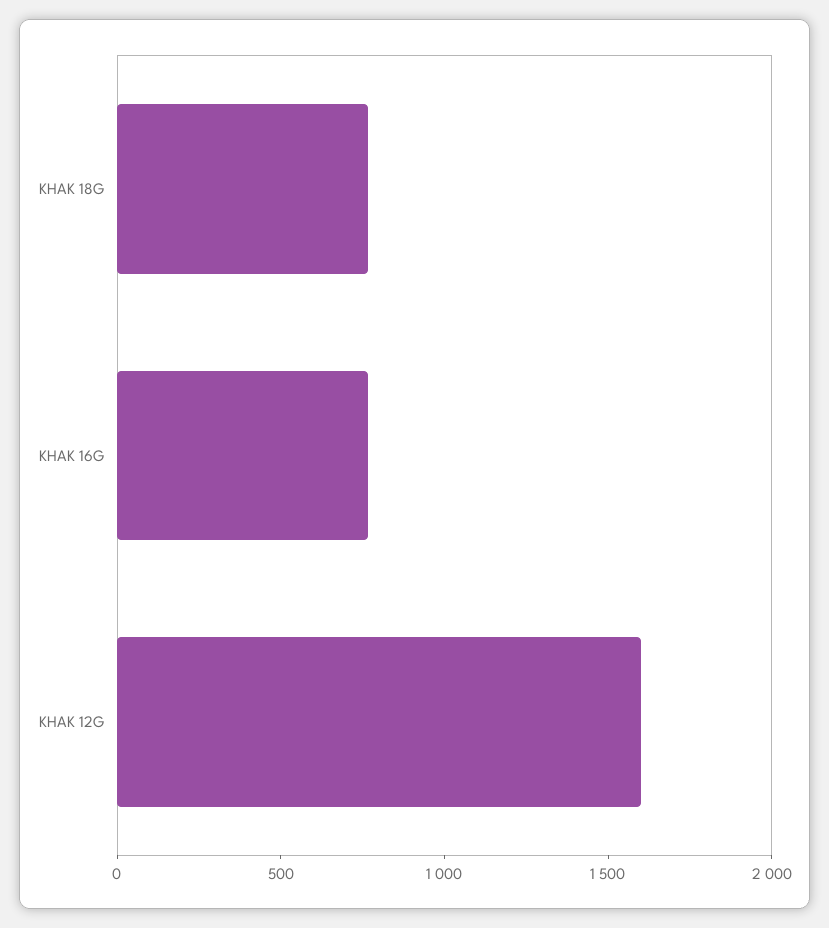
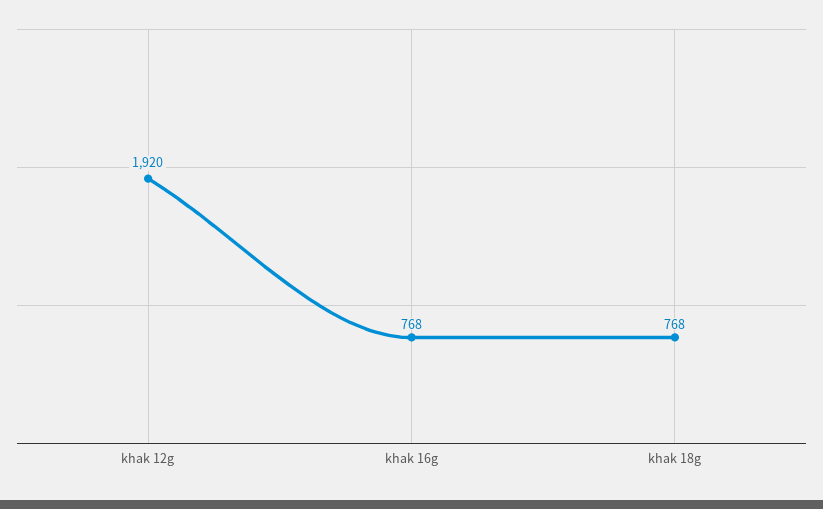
  {
    "KHAK 18G": 768,
    "KHAK 16G": 768,
-   "KHAK 12G": 1600
+   "KHAK 12G": 1920
  }

